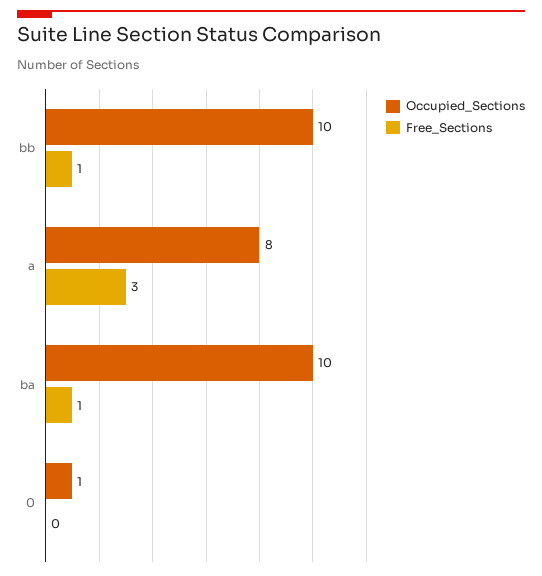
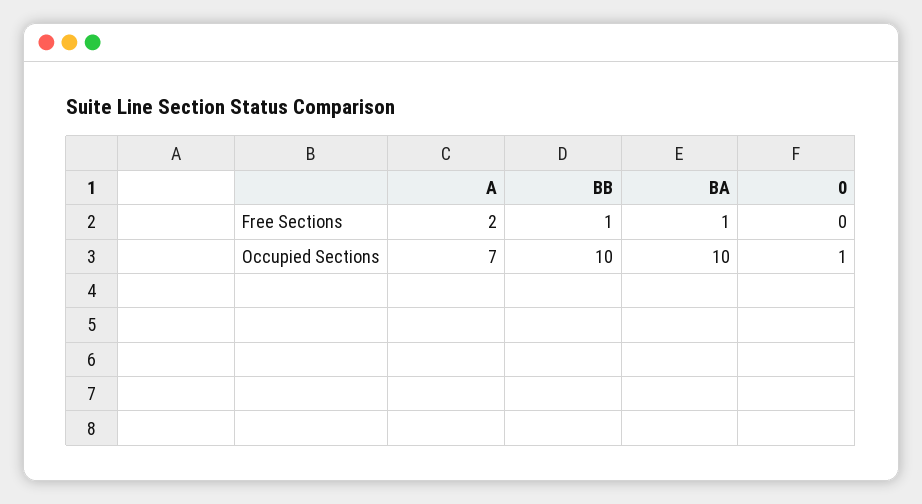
  {
    "Occupied_Sections": {
      "bb": 10,
-     "a": 8,
+     "a": 7,
      "ba": 10,
      "0": 1
    },
    "Free_Sections": {
      "bb": 1,
-     "a": 3,
+     "a": 2,
      "ba": 1,
      "0": 0
    }
  }

